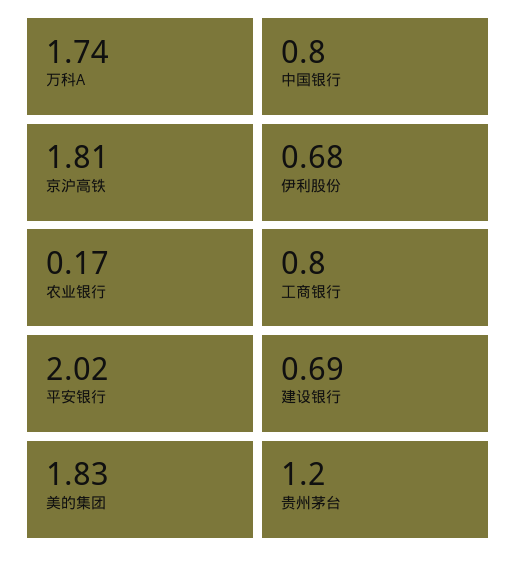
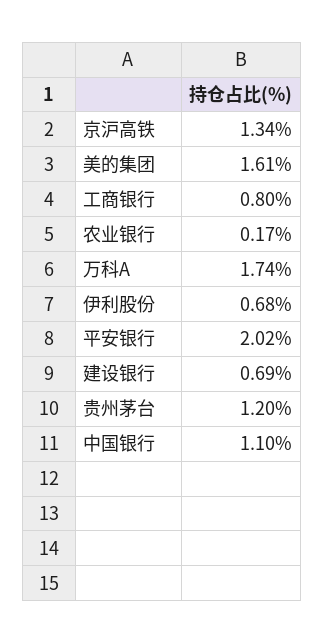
  {
    "万科A": 1.74,
-   "中国银行": 0.8,
+   "中国银行": 1.1,
-   "京沪高铁": 1.81,
+   "京沪高铁": 1.34,
    "伊利股份": 0.68,
    "农业银行": 0.17,
    "工商银行": 0.8,
    "平安银行": 2.02,
    "建设银行": 0.69,
-   "美的集团": 1.83,
+   "美的集团": 1.61,
    "贵州茅台": 1.2
  }

